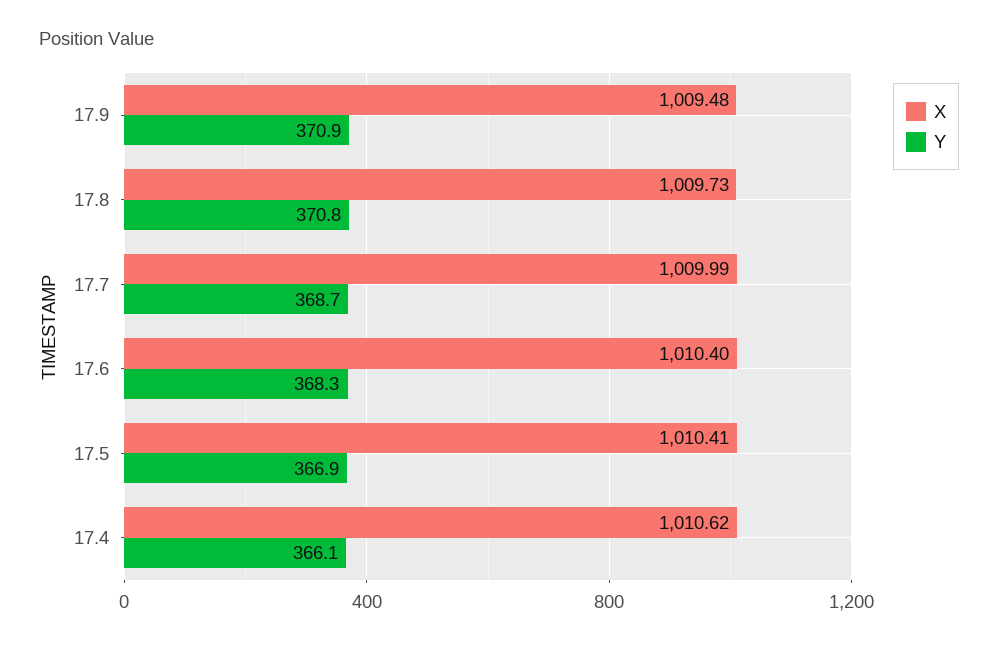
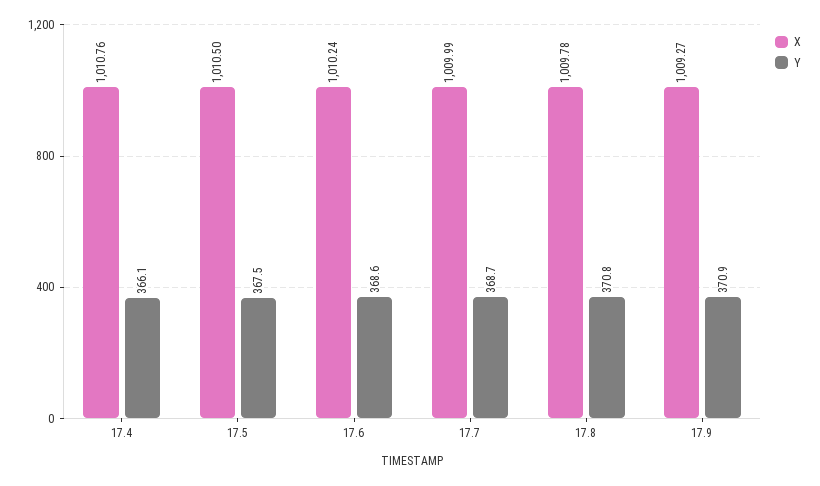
  {
    "X": {
-     "17.9": 1009.48,
+     "17.9": 1009.27,
-     "17.8": 1009.73,
+     "17.8": 1009.78,
      "17.7": 1009.99,
-     "17.6": 1010.4,
+     "17.6": 1010.24,
-     "17.5": 1010.41,
+     "17.5": 1010.5,
-     "17.4": 1010.62
+     "17.4": 1010.76
    },
    "Y": {
      "17.9": 370.9,
      "17.8": 370.8,
      "17.7": 368.7,
-     "17.6": 368.3,
+     "17.6": 368.6,
-     "17.5": 366.9,
+     "17.5": 367.5,
      "17.4": 366.1
    }
  }

